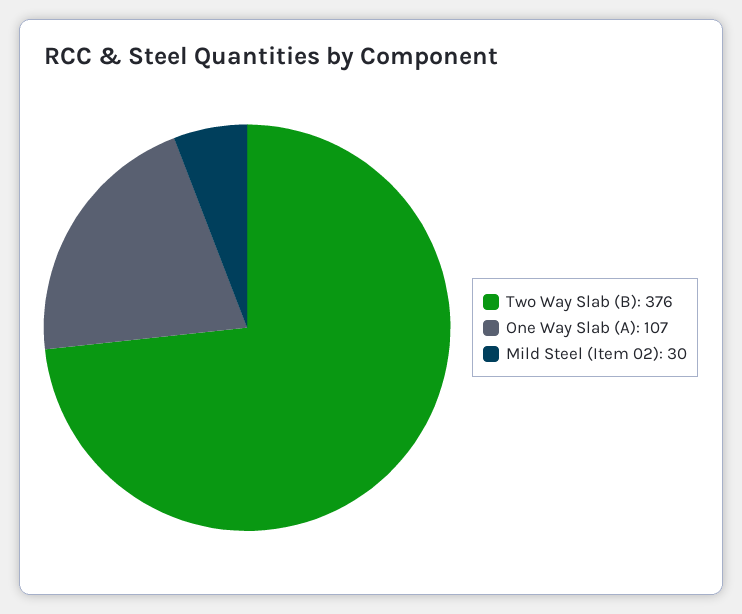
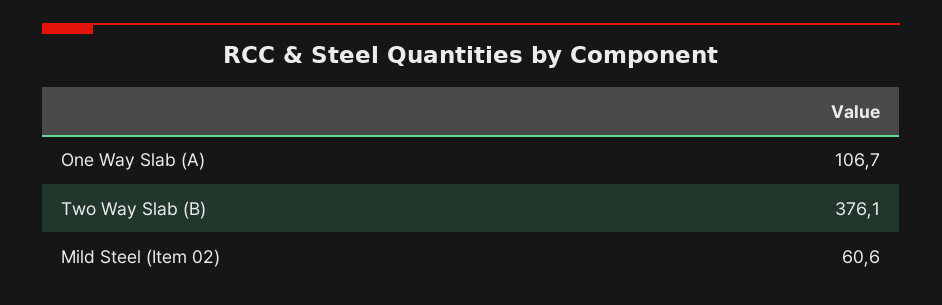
  {
    "Two Way Slab (B)": 376.1,
    "One Way Slab (A)": 106.7,
-   "Mild Steel (Item 02)": 30
+   "Mild Steel (Item 02)": 60.6
  }

